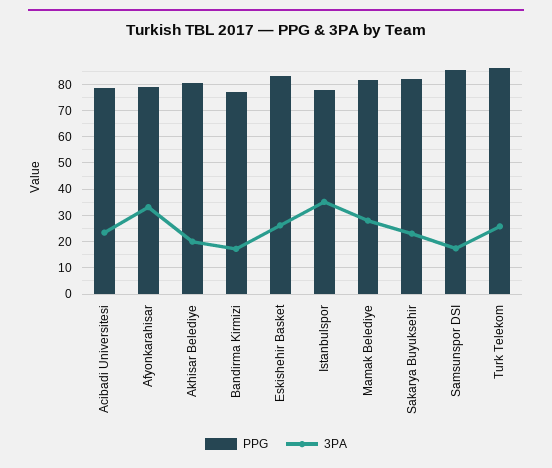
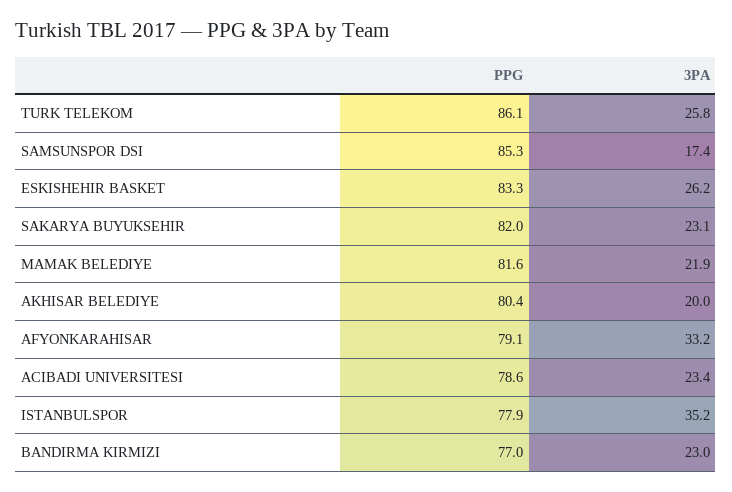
  {
    "PPG": {
      "Acibadi Universitesi": 78.6,
      "Afyonkarahisar": 79.1,
      "Akhisar Belediye": 80.4,
      "Bandirma Kirmizi": 77,
      "Eskishehir Basket": 83.3,
      "Istanbulspor": 77.9,
      "Mamak Belediye": 81.6,
      "Sakarya Buyuksehir": 82,
      "Samsunspor DSI": 85.3,
      "Turk Telekom": 86.1
    },
    "3PA": {
      "Acibadi Universitesi": 23.4,
      "Afyonkarahisar": 33.2,
      "Akhisar Belediye": 20,
-     "Bandirma Kirmizi": 17.5,
+     "Bandirma Kirmizi": 23,
      "Eskishehir Basket": 26.2,
      "Istanbulspor": 35.2,
-     "Mamak Belediye": 27.5,
+     "Mamak Belediye": 21.9,
      "Sakarya Buyuksehir": 23.1,
      "Samsunspor DSI": 17.4,
      "Turk Telekom": 25.8
    }
  }

